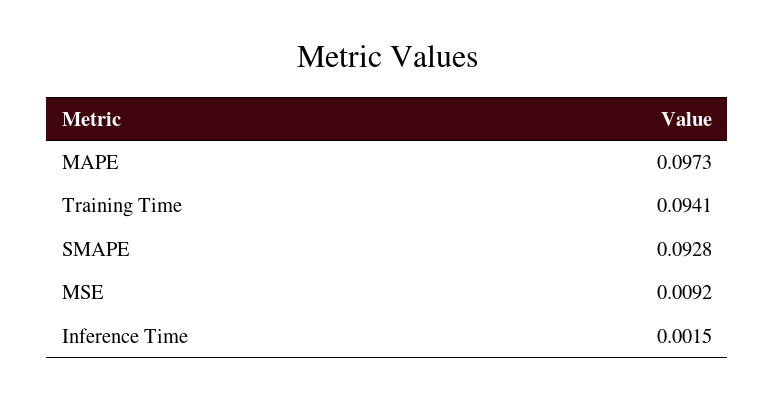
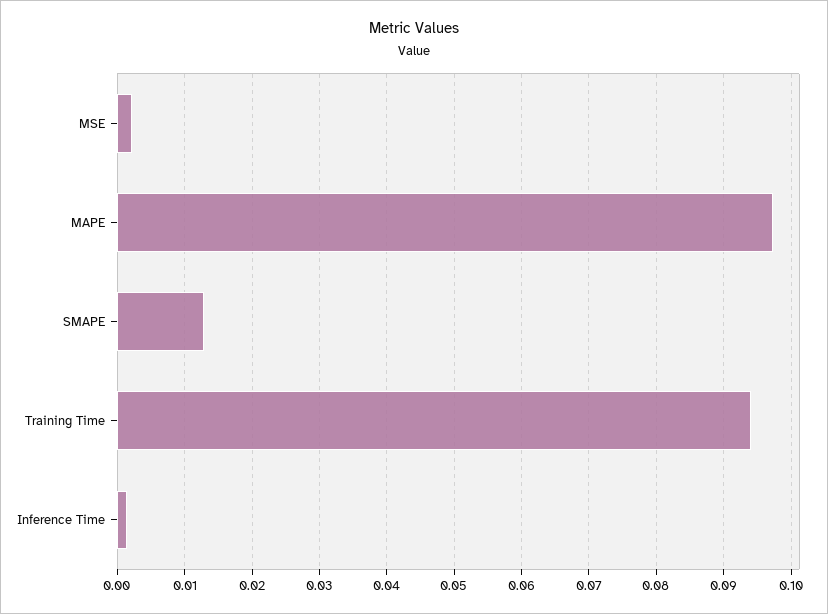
  {
    "MAPE": 0.0973,
    "Training Time": 0.0941,
-   "SMAPE": 0.0928,
+   "SMAPE": 0.013,
-   "MSE": 0.0092,
+   "MSE": 0.002,
    "Inference Time": 0.0015
  }

